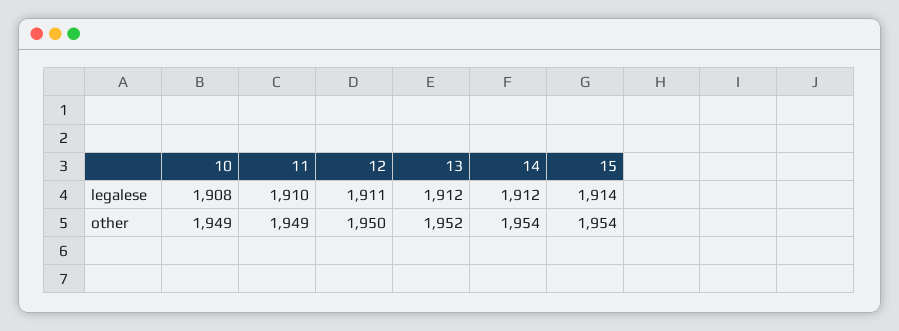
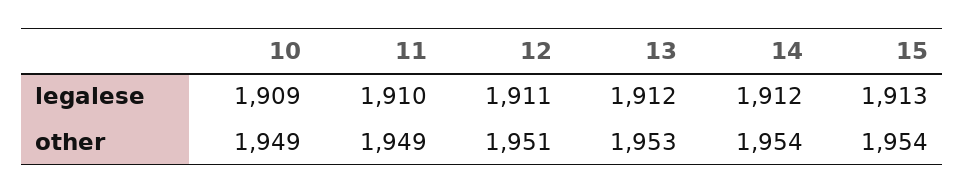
  {
    "10": {
-     "legalese": 1908,
+     "legalese": 1909,
      "other": 1949
    },
    "11": {
      "legalese": 1910,
      "other": 1949
    },
    "12": {
      "legalese": 1911,
-     "other": 1950
+     "other": 1951
    },
    "13": {
      "legalese": 1912,
-     "other": 1952
+     "other": 1953
    },
    "14": {
      "legalese": 1912,
      "other": 1954
    },
    "15": {
-     "legalese": 1914,
+     "legalese": 1913,
      "other": 1954
    }
  }

